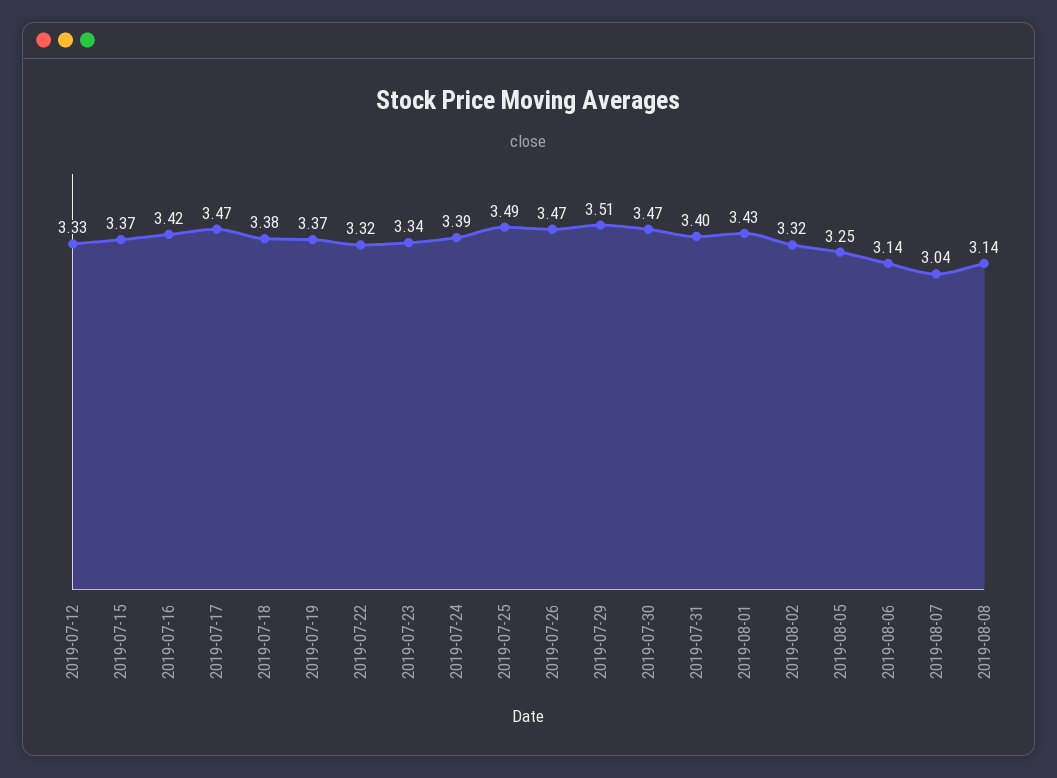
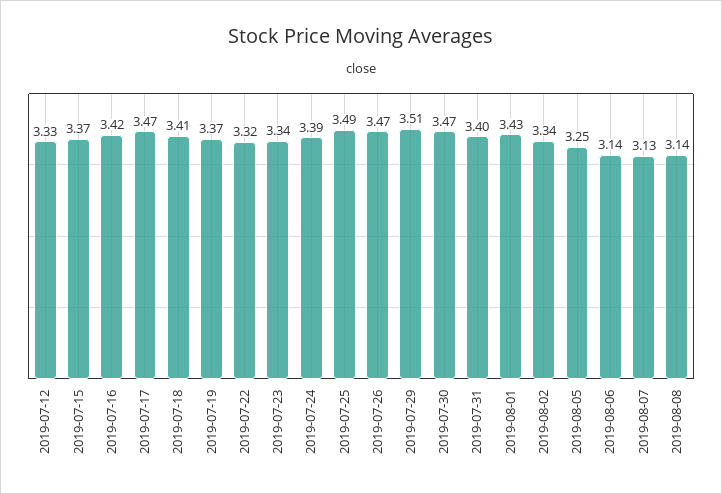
  {
    "2019-07-12": 3.33,
    "2019-07-15": 3.37,
    "2019-07-16": 3.42,
    "2019-07-17": 3.47,
-   "2019-07-18": 3.38,
+   "2019-07-18": 3.41,
    "2019-07-19": 3.37,
    "2019-07-22": 3.32,
    "2019-07-23": 3.34,
    "2019-07-24": 3.39,
    "2019-07-25": 3.49,
    "2019-07-26": 3.47,
    "2019-07-29": 3.51,
    "2019-07-30": 3.47,
    "2019-07-31": 3.4,
    "2019-08-01": 3.43,
-   "2019-08-02": 3.32,
+   "2019-08-02": 3.34,
    "2019-08-05": 3.25,
    "2019-08-06": 3.14,
-   "2019-08-07": 3.04,
+   "2019-08-07": 3.13,
    "2019-08-08": 3.14
  }

